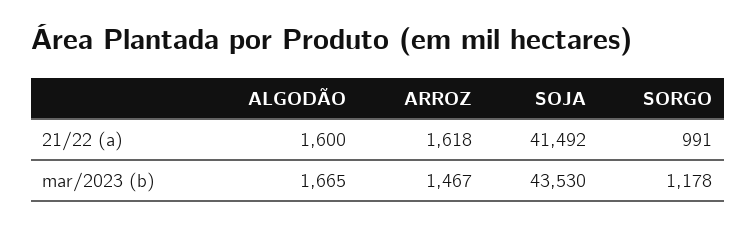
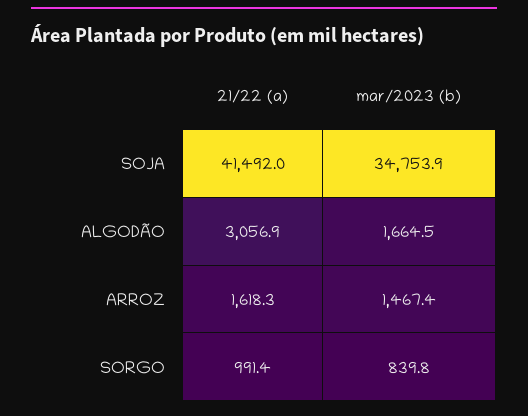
  {
    "ALGODÃO": {
-     "21/22 (a)": 1600,
+     "21/22 (a)": 3056.9,
      "mar/2023 (b)": 1664.5
    },
    "ARROZ": {
      "21/22 (a)": 1618.3,
      "mar/2023 (b)": 1467.4
    },
    "SOJA": {
      "21/22 (a)": 41492,
-     "mar/2023 (b)": 43530
+     "mar/2023 (b)": 34753.9
    },
    "SORGO": {
      "21/22 (a)": 991.4,
-     "mar/2023 (b)": 1178
+     "mar/2023 (b)": 839.8
    }
  }

